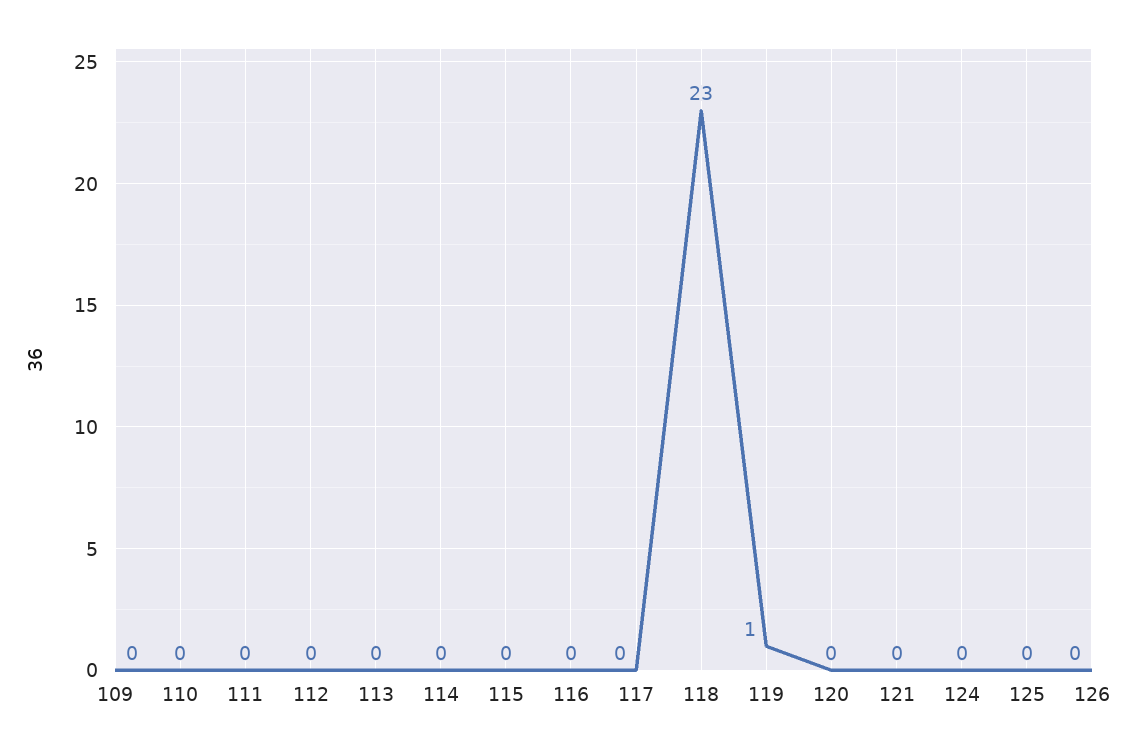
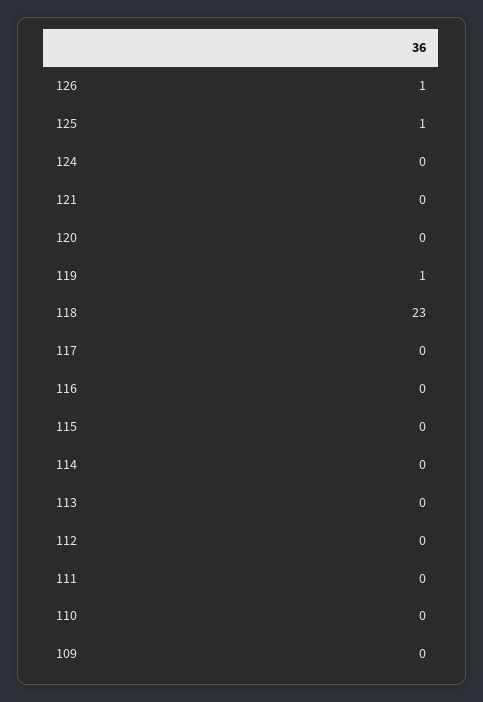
  {
    "109": 0,
    "110": 0,
    "111": 0,
    "112": 0,
    "113": 0,
    "114": 0,
    "115": 0,
    "116": 0,
    "117": 0,
    "118": 23,
    "119": 1,
    "120": 0,
    "121": 0,
    "124": 0,
-   "125": 0,
+   "125": 1,
-   "126": 0
+   "126": 1
  }

